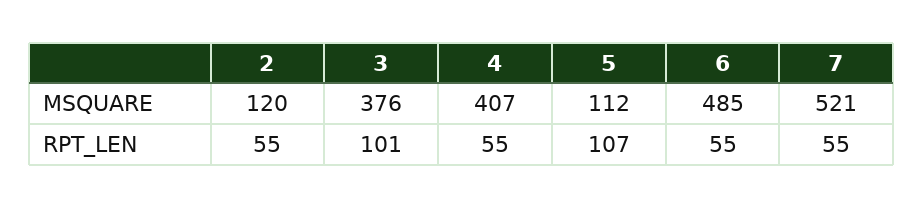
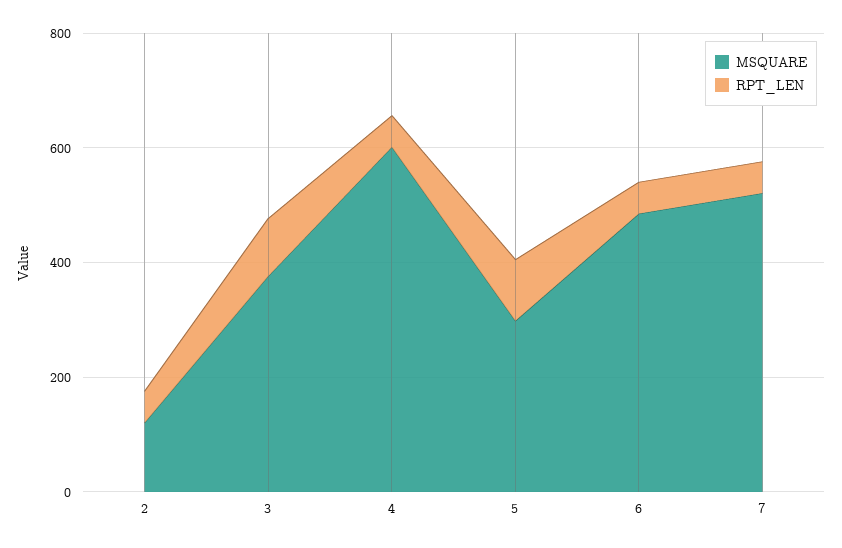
  {
    "MSQUARE": {
      "2": 120,
      "3": 376,
-     "4": 407,
+     "4": 600,
-     "5": 112,
+     "5": 300,
      "6": 485,
      "7": 521
    },
    "RPT_LEN": {
      "2": 55,
      "3": 101,
      "4": 55,
      "5": 107,
      "6": 55,
      "7": 55
    }
  }

